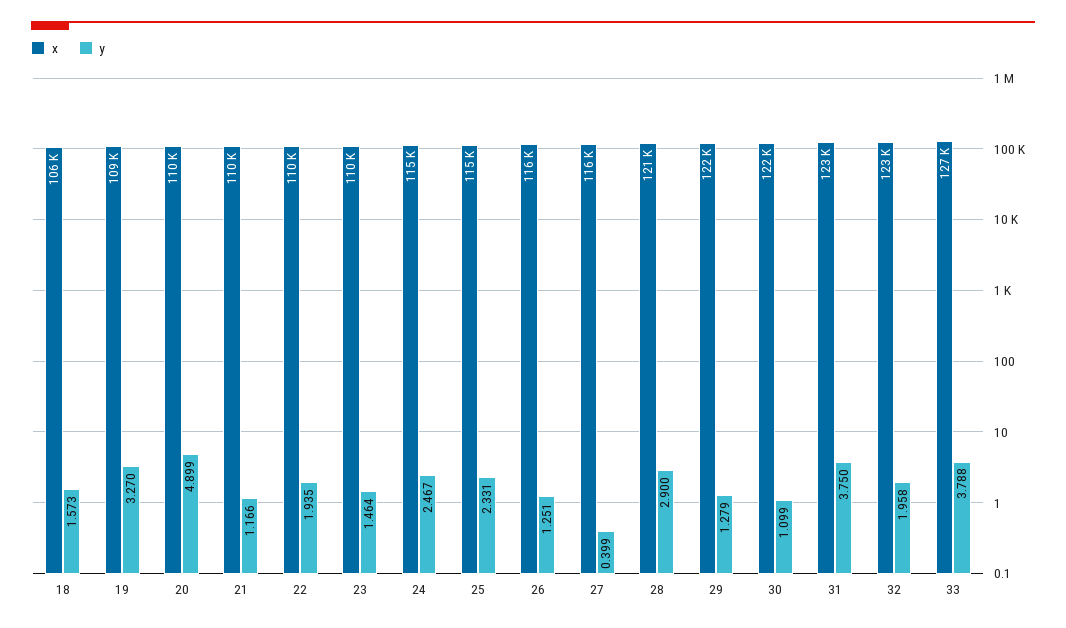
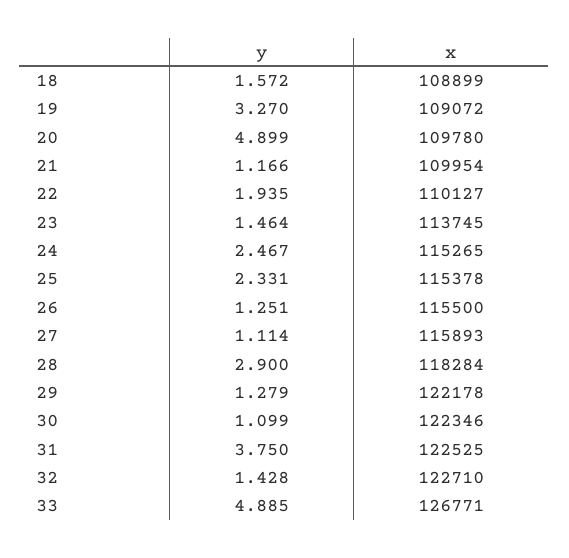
  {
    "x": {
-     "18": 106000,
+     "18": 108899,
      "19": 109072,
      "20": 109780,
      "21": 109954,
      "22": 110127,
-     "23": 110000,
+     "23": 113745,
      "24": 115265,
      "25": 115378,
      "26": 115500,
      "27": 115893,
-     "28": 121000,
+     "28": 118284,
      "29": 122178,
      "30": 122346,
      "31": 122525,
      "32": 122710,
      "33": 126771
    },
    "y": {
-     "18": 1.573,
+     "18": 1.572,
      "19": 3.27,
      "20": 4.899,
      "21": 1.166,
      "22": 1.935,
      "23": 1.464,
      "24": 2.467,
      "25": 2.331,
      "26": 1.251,
-     "27": 0.399,
+     "27": 1.114,
      "28": 2.9,
      "29": 1.279,
      "30": 1.099,
      "31": 3.75,
-     "32": 1.958,
+     "32": 1.428,
-     "33": 3.788
+     "33": 4.885
    }
  }

